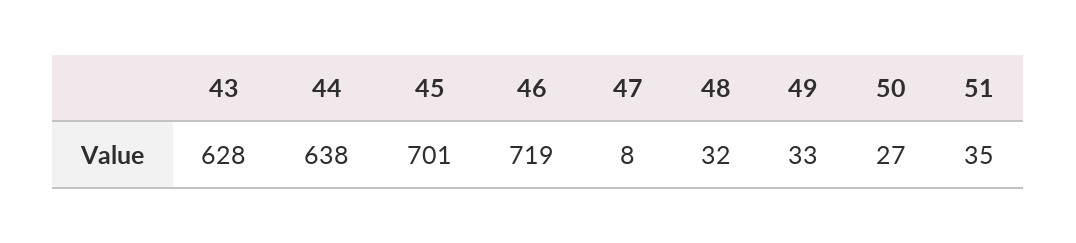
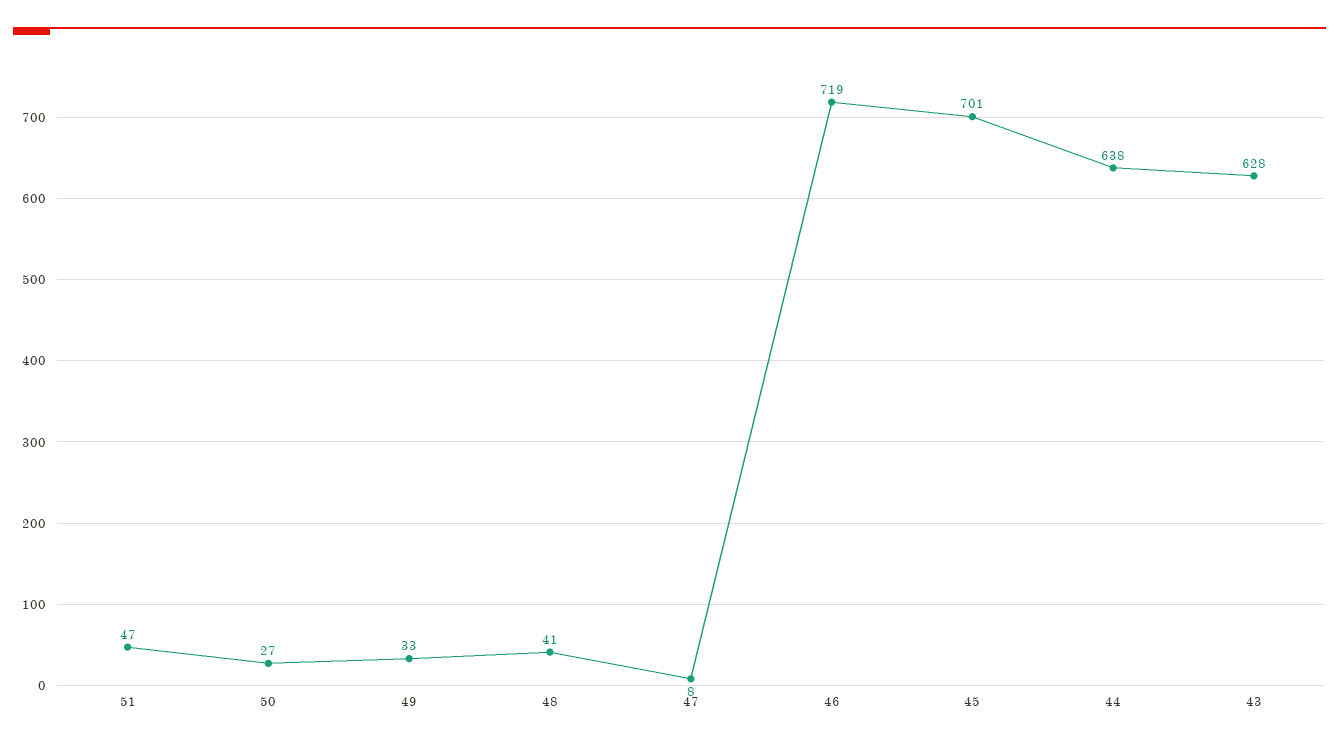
  {
    "43": 628,
    "44": 638,
    "45": 701,
    "46": 719,
    "47": 8,
-   "48": 32,
+   "48": 41,
    "49": 33,
    "50": 27,
-   "51": 35
+   "51": 47
  }

